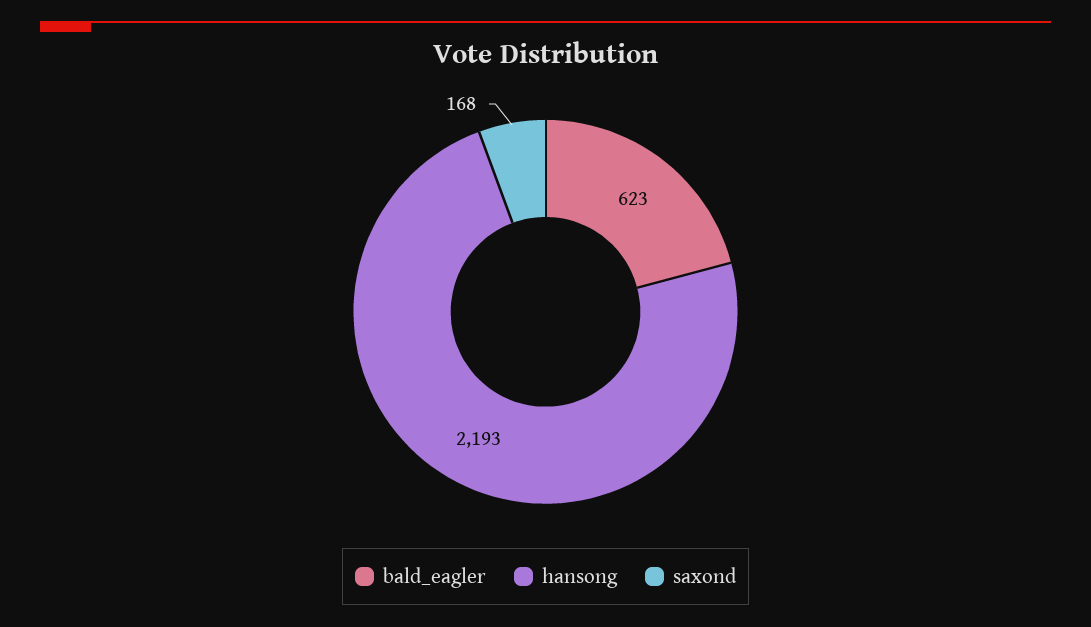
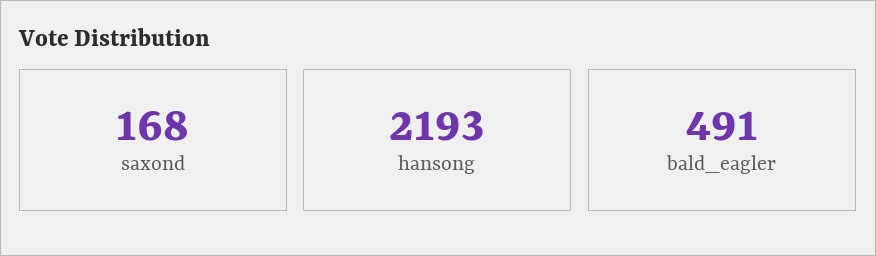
  {
-   "bald_eagler": 623,
+   "bald_eagler": 491,
    "hansong": 2193,
    "saxond": 168
  }

